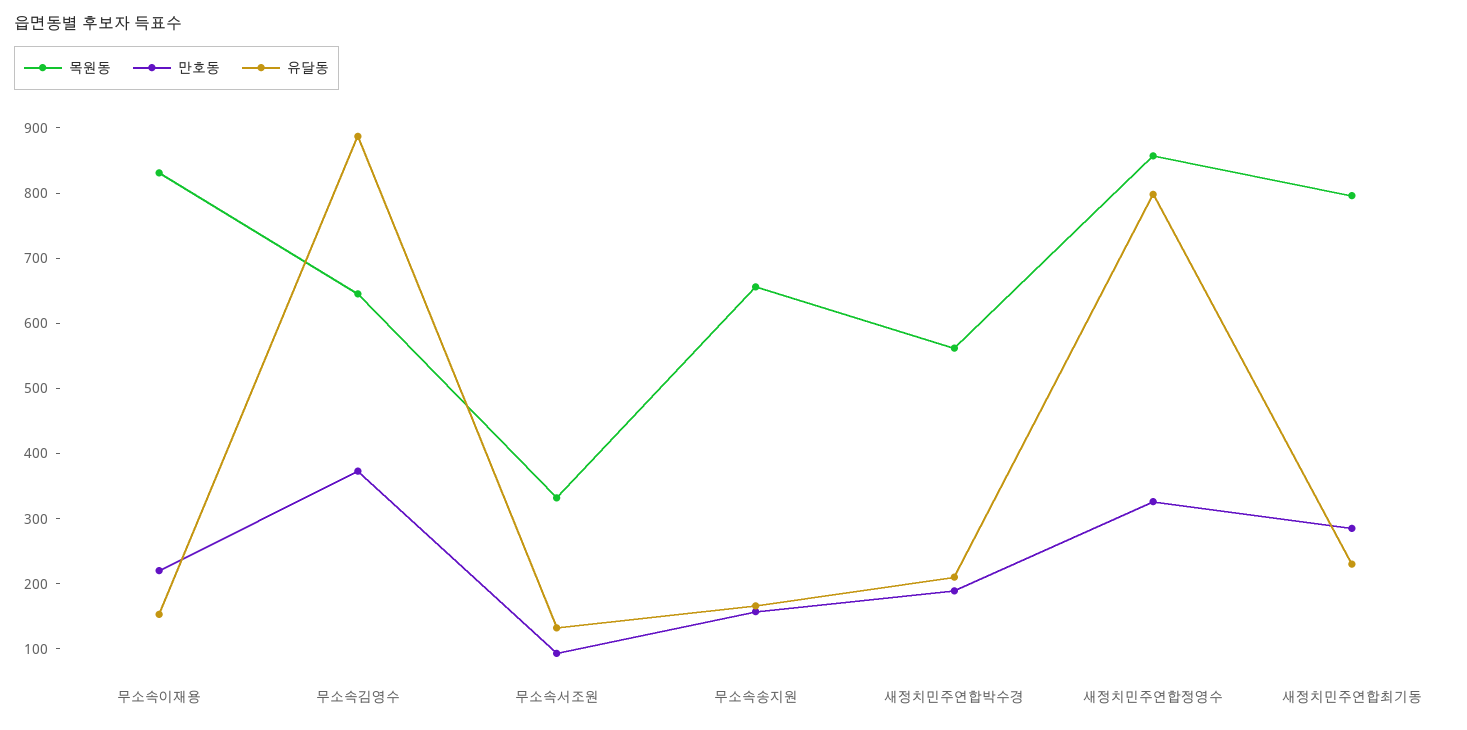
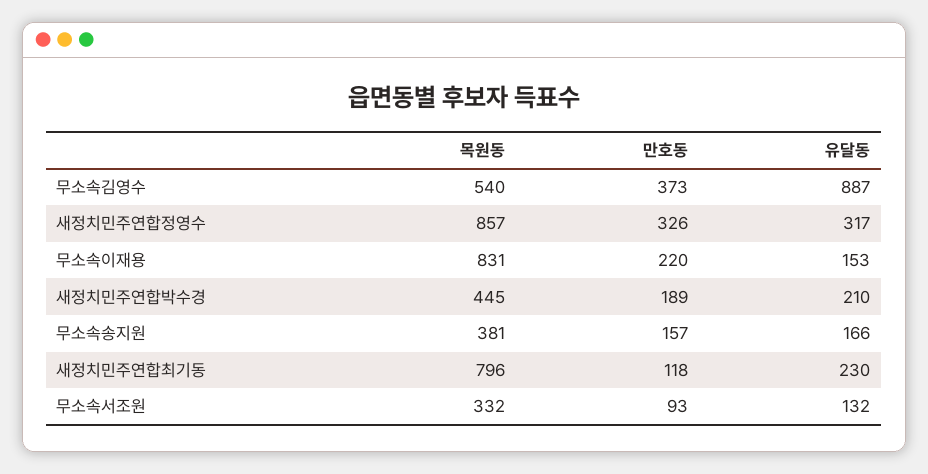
  {
    "목원동": {
      "무소속이재용": 831,
-     "무소속김영수": 640,
+     "무소속김영수": 540,
      "무소속서조원": 332,
-     "무소속송지원": 660,
+     "무소속송지원": 381,
-     "새정치민주연합박수경": 560,
+     "새정치민주연합박수경": 445,
      "새정치민주연합정영수": 857,
      "새정치민주연합최기동": 796
    },
    "만호동": {
      "무소속이재용": 220,
      "무소속김영수": 373,
      "무소속서조원": 93,
      "무소속송지원": 157,
      "새정치민주연합박수경": 189,
      "새정치민주연합정영수": 326,
-     "새정치민주연합최기동": 280
+     "새정치민주연합최기동": 118
    },
    "유달동": {
      "무소속이재용": 153,
      "무소속김영수": 887,
      "무소속서조원": 132,
      "무소속송지원": 166,
      "새정치민주연합박수경": 210,
-     "새정치민주연합정영수": 800,
+     "새정치민주연합정영수": 317,
      "새정치민주연합최기동": 230
    }
  }

